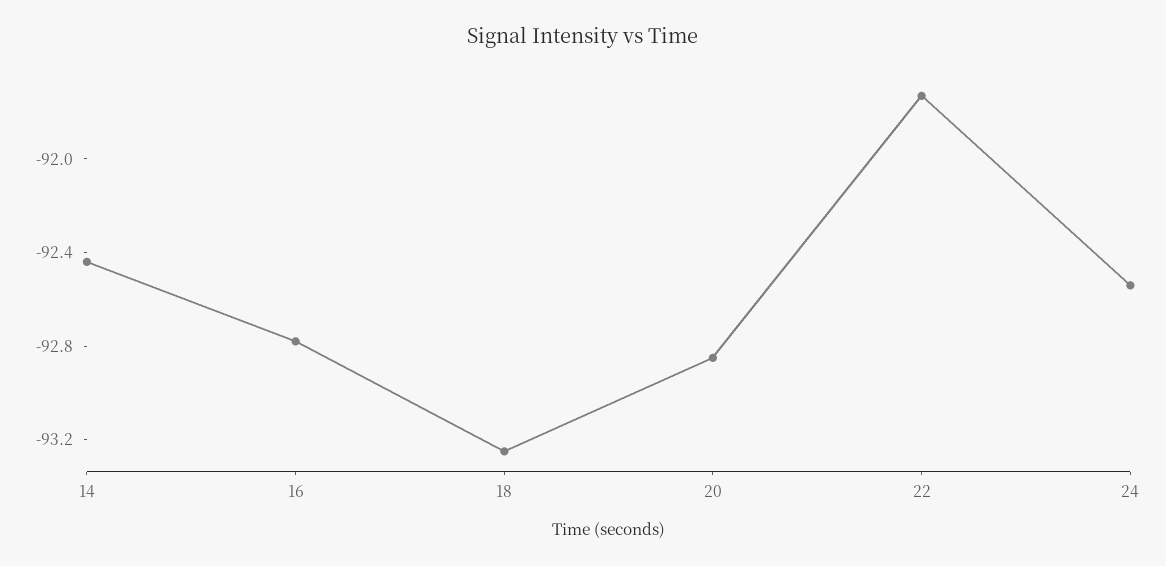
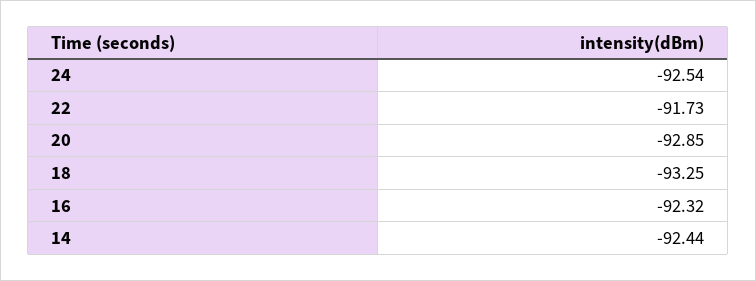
  {
    "14": -92.44,
-   "16": -92.8,
+   "16": -92.32,
    "18": -93.25,
    "20": -92.85,
    "22": -91.73,
    "24": -92.54
  }

